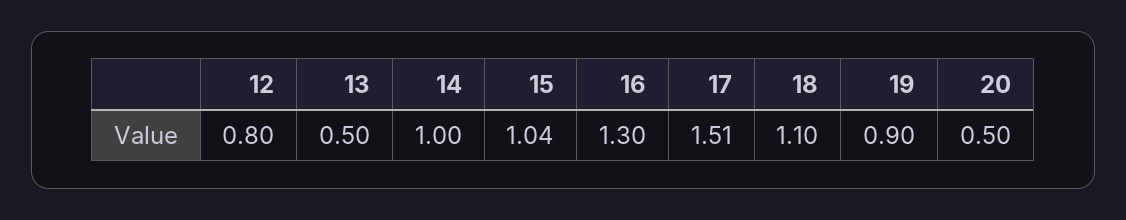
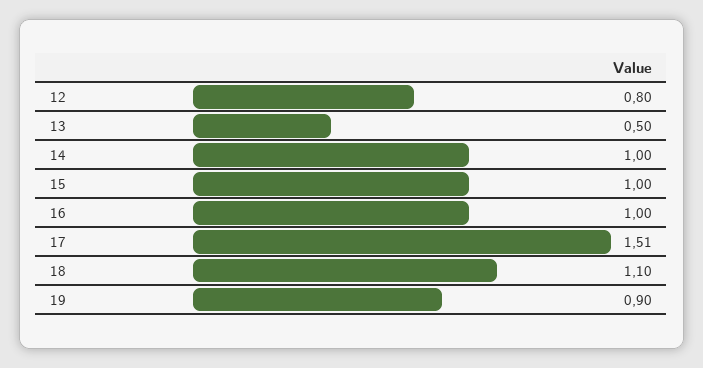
  {
    "12": 0.8,
    "13": 0.5,
    "14": 1,
-   "15": 1.04,
+   "15": 1,
-   "16": 1.3,
+   "16": 1,
    "17": 1.51,
    "18": 1.1,
-   "19": 0.9,
+   "19": 0.9
-   "20": 0.5
  }

